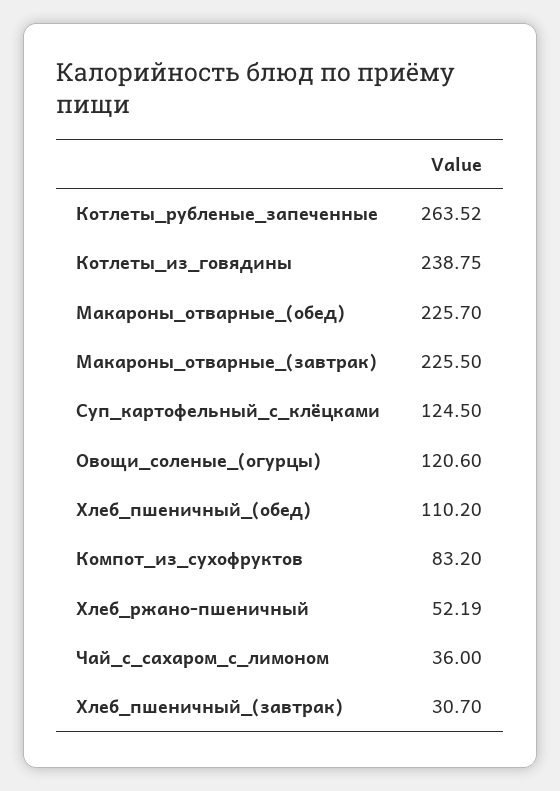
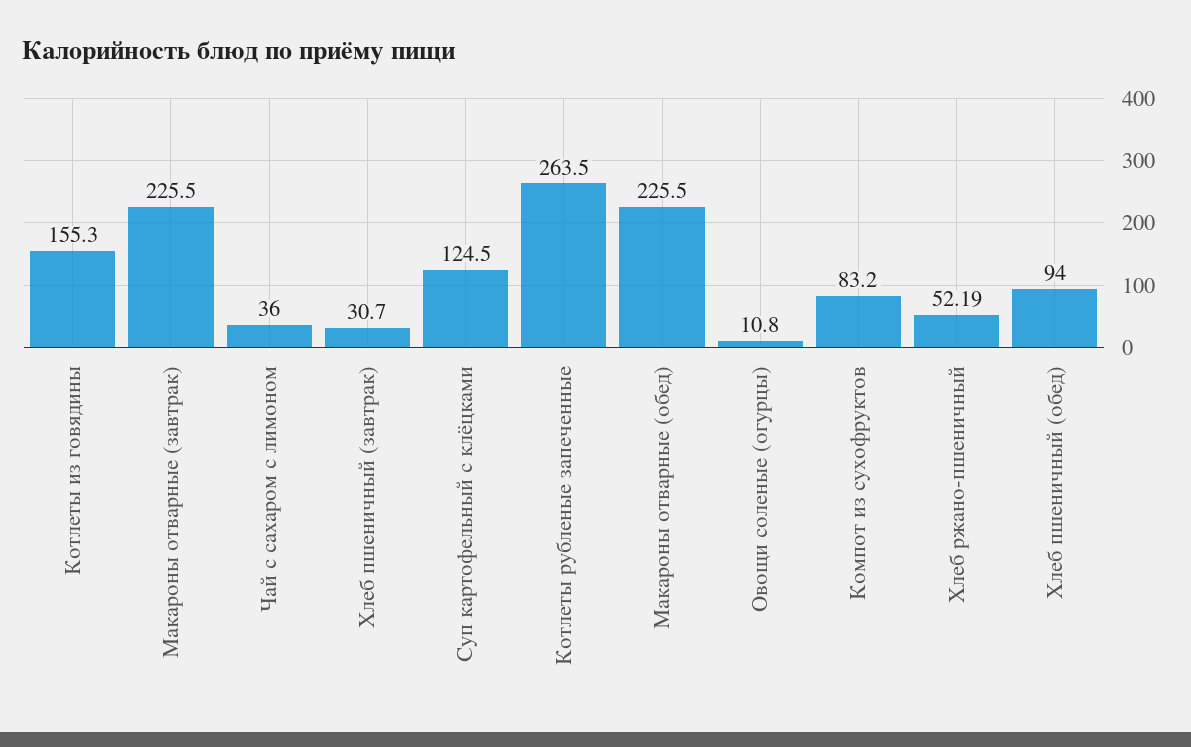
  {
-   "Котлеты_рубленые_запеченные": 263.52,
+   "Котлеты_рубленые_запеченные": 263.5,
-   "Котлеты_из_говядины": 238.75,
+   "Котлеты_из_говядины": 155.3,
-   "Макароны_отварные_(обед)": 225.7,
+   "Макароны_отварные_(обед)": 225.5,
    "Макароны_отварные_(завтрак)": 225.5,
    "Суп_картофельный_с_клёцками": 124.5,
-   "Овощи_соленые_(огурцы)": 120.6,
+   "Овощи_соленые_(огурцы)": 10.8,
-   "Хлеб_пшеничный_(обед)": 110.2,
+   "Хлеб_пшеничный_(обед)": 94,
    "Компот_из_сухофруктов": 83.2,
    "Хлеб_ржано-пшеничный": 52.19,
    "Чай_с_сахаром_с_лимоном": 36,
    "Хлеб_пшеничный_(завтрак)": 30.7
  }

